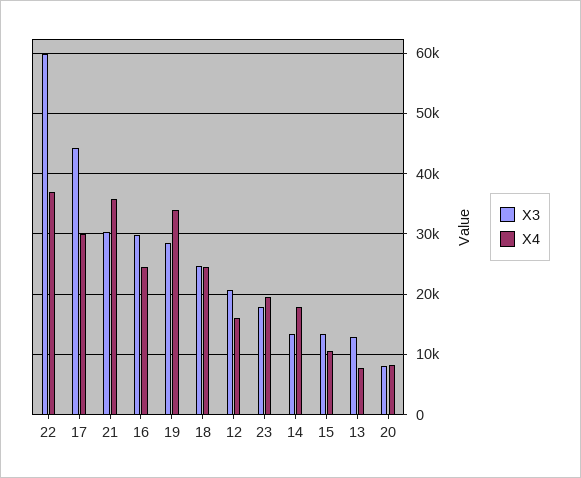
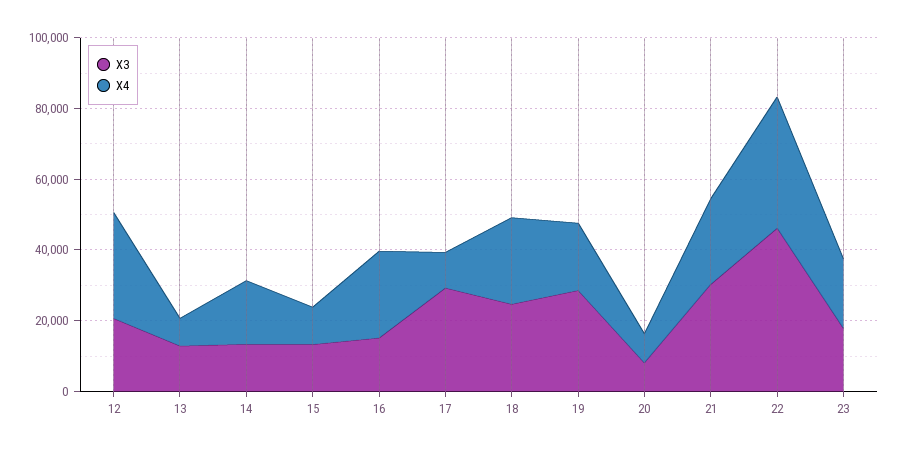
  {
    "X3": {
-     "22": 60000,
+     "22": 45000,
-     "17": 44000,
+     "17": 30000,
      "21": 30000,
-     "16": 30000,
+     "16": 15000,
      "19": 29000,
      "18": 25000,
      "12": 21000,
      "23": 18000,
      "14": 13000,
      "15": 13000,
      "13": 13000,
      "20": 8000
    },
    "X4": {
      "22": 37000,
-     "17": 30000,
+     "17": 10000,
-     "21": 36000,
+     "21": 25000,
      "16": 25000,
-     "19": 34000,
+     "19": 20000,
      "18": 25000,
-     "12": 16000,
+     "12": 30000,
      "23": 20000,
      "14": 18000,
      "15": 11000,
      "13": 8000,
      "20": 8000
    }
  }

